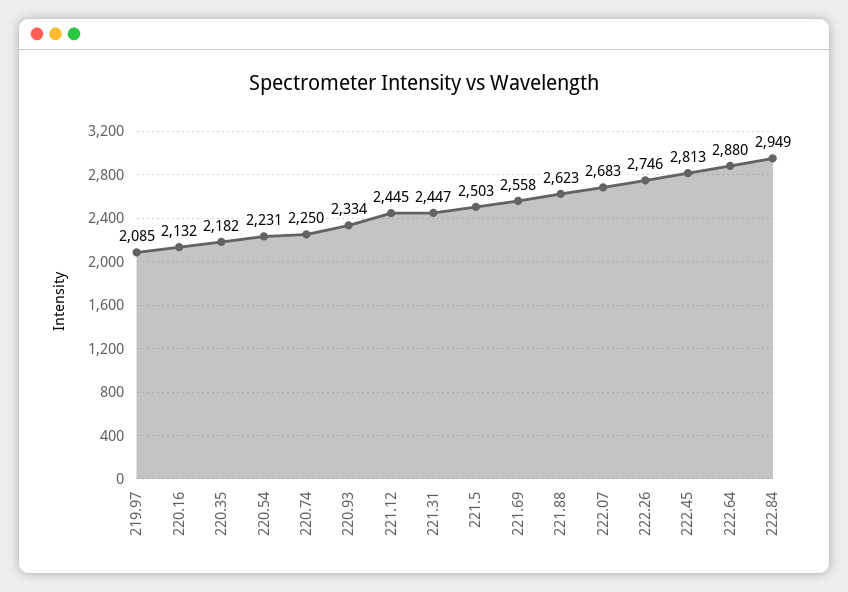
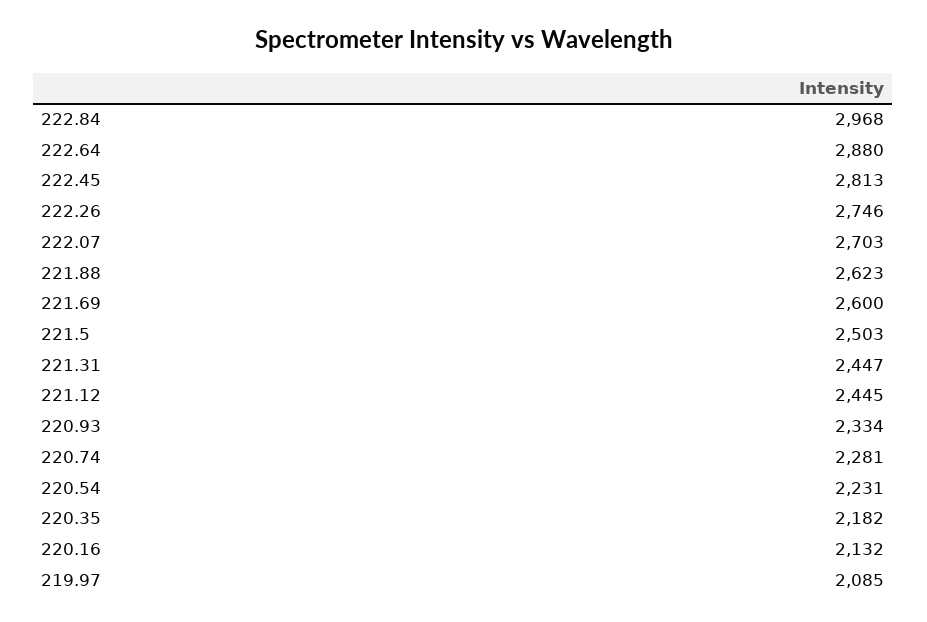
  {
    "219.97": 2085,
    "220.16": 2132,
    "220.35": 2182,
    "220.54": 2231,
-   "220.74": 2250,
+   "220.74": 2281,
    "220.93": 2334,
    "221.12": 2445,
    "221.31": 2447,
    "221.5": 2503,
-   "221.69": 2558,
+   "221.69": 2600,
    "221.88": 2623,
-   "222.07": 2683,
+   "222.07": 2703,
    "222.26": 2746,
    "222.45": 2813,
    "222.64": 2880,
-   "222.84": 2949
+   "222.84": 2968
  }

